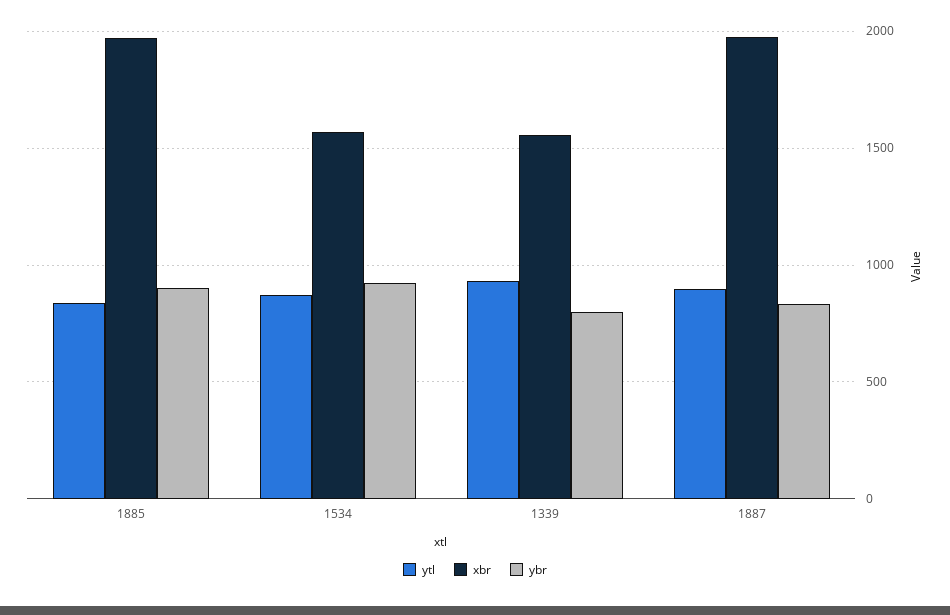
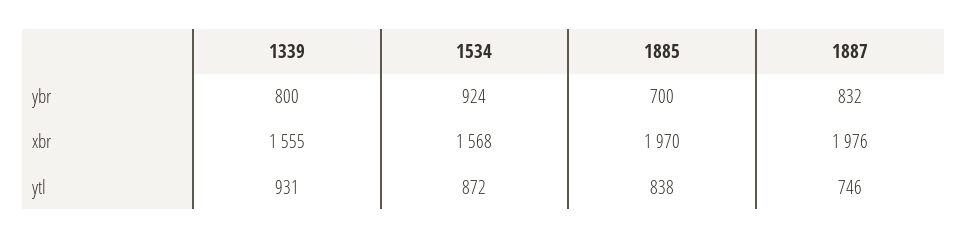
  {
    "ytl": {
      "1885": 838,
      "1534": 872,
      "1339": 931,
-     "1887": 900
+     "1887": 746
    },
    "xbr": {
      "1885": 1970,
      "1534": 1568,
      "1339": 1555,
      "1887": 1976
    },
    "ybr": {
-     "1885": 900,
+     "1885": 700,
      "1534": 924,
      "1339": 800,
      "1887": 832
    }
  }

